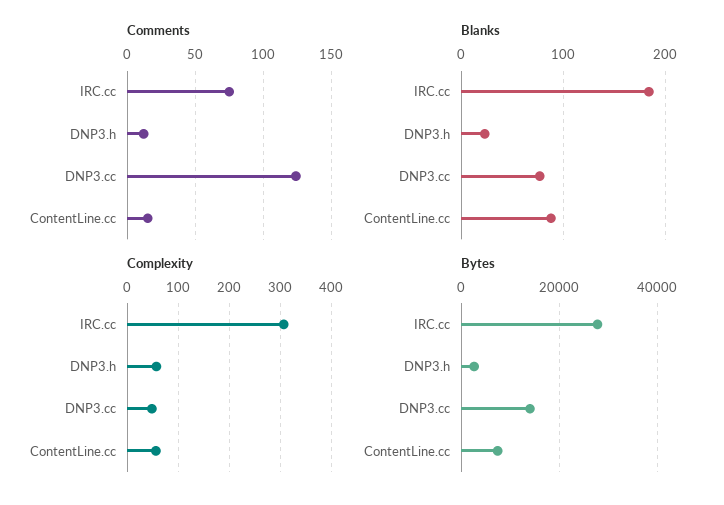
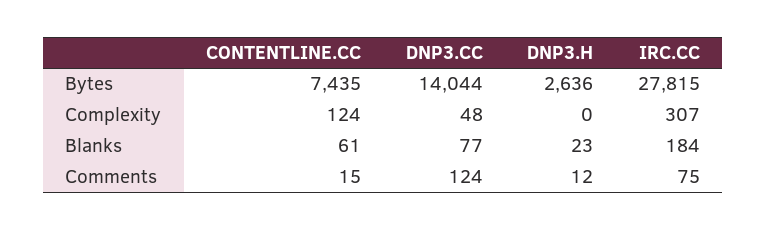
  {
    "Comments": {
      "IRC.cc": 75,
      "DNP3.h": 12,
      "DNP3.cc": 124,
      "ContentLine.cc": 15
    },
    "Blanks": {
      "IRC.cc": 184,
      "DNP3.h": 23,
      "DNP3.cc": 77,
-     "ContentLine.cc": 90
+     "ContentLine.cc": 61
    },
    "Complexity": {
      "IRC.cc": 307,
-     "DNP3.h": 60,
+     "DNP3.h": 0,
      "DNP3.cc": 48,
-     "ContentLine.cc": 60
+     "ContentLine.cc": 124
    },
    "Bytes": {
      "IRC.cc": 27815,
      "DNP3.h": 2636,
      "DNP3.cc": 14044,
      "ContentLine.cc": 7435
    }
  }

